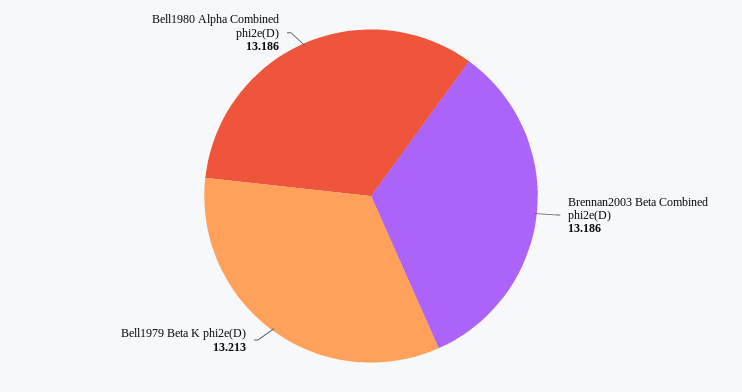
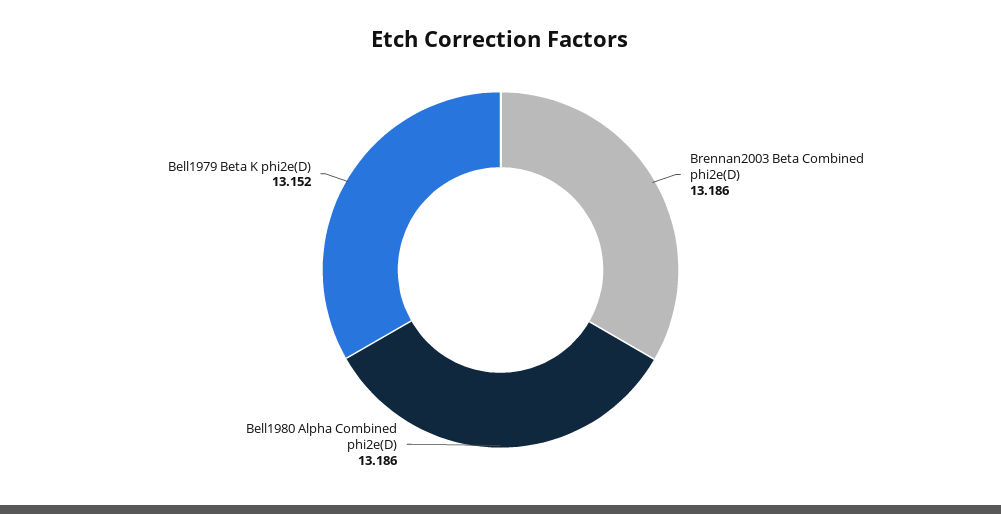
  {
    "Brennan2003 Beta Combined phi2e(D)": 13.186,
-   "Bell1979 Beta K phi2e(D)": 13.213,
+   "Bell1979 Beta K phi2e(D)": 13.152,
    "Bell1980 Alpha Combined phi2e(D)": 13.186
  }

